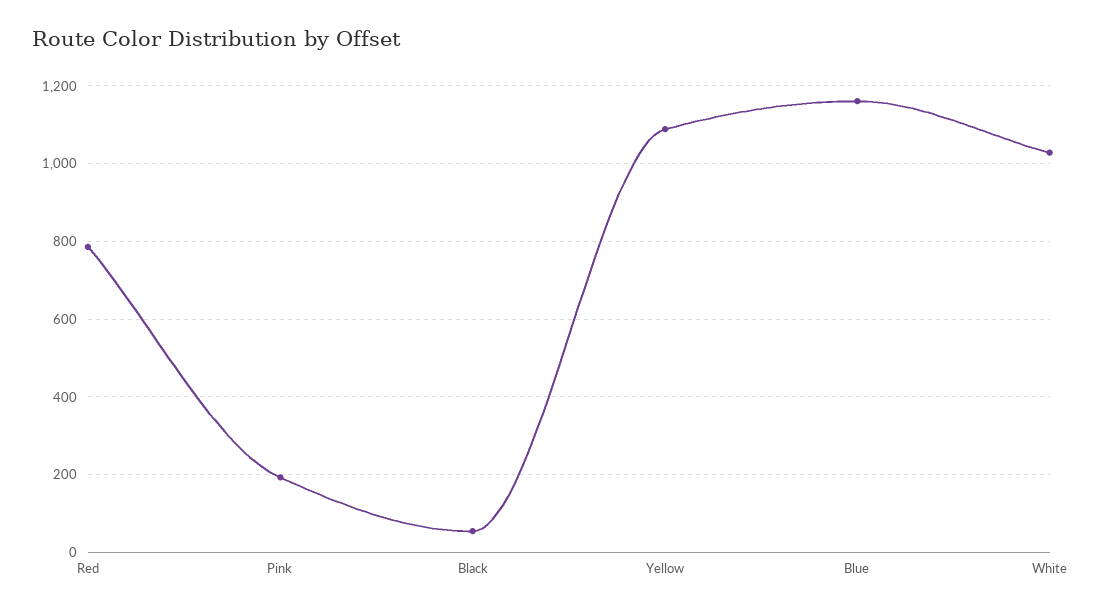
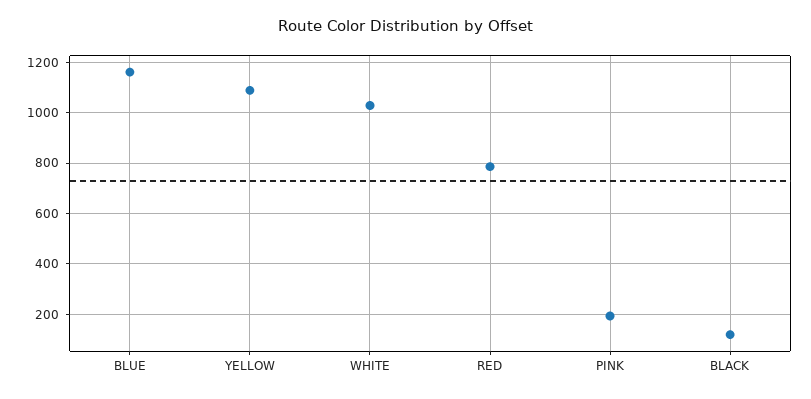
  {
    "Red": 780,
    "Pink": 200,
-   "Black": 60,
+   "Black": 125,
    "Yellow": 1080,
    "Blue": 1160,
    "White": 1020
  }

